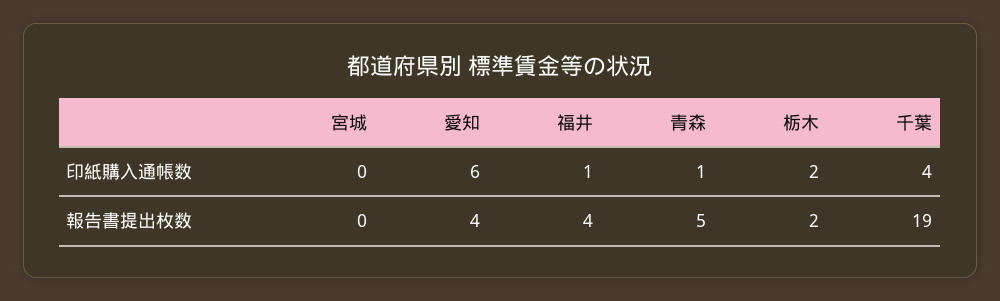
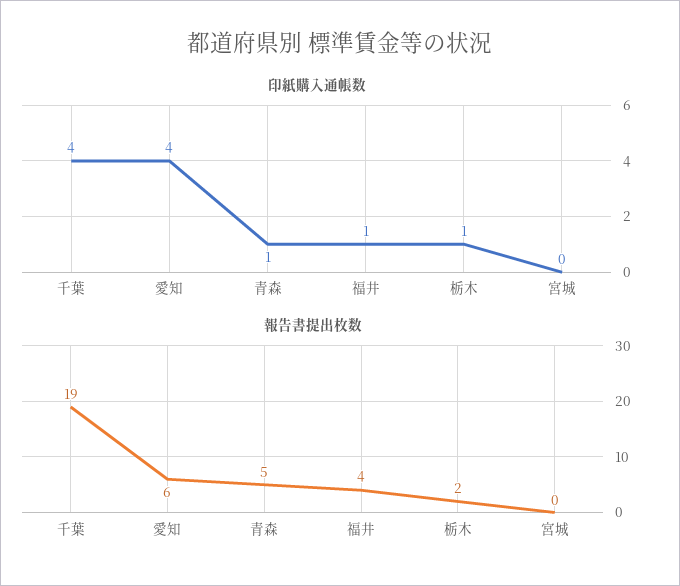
  {
    "印紙購入通帳数": {
      "宮城": 0,
-     "愛知": 6,
+     "愛知": 4,
      "福井": 1,
      "青森": 1,
-     "栃木": 2,
+     "栃木": 1,
      "千葉": 4
    },
    "報告書提出枚数": {
      "宮城": 0,
-     "愛知": 4,
+     "愛知": 6,
      "福井": 4,
      "青森": 5,
      "栃木": 2,
      "千葉": 19
    }
  }

